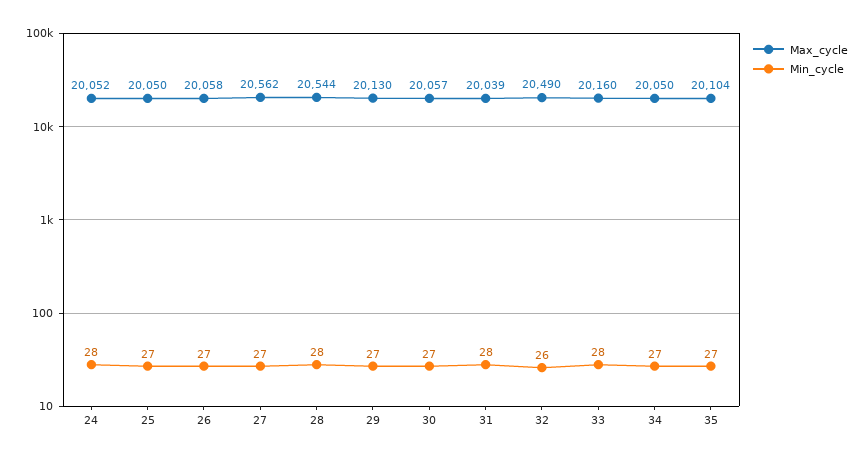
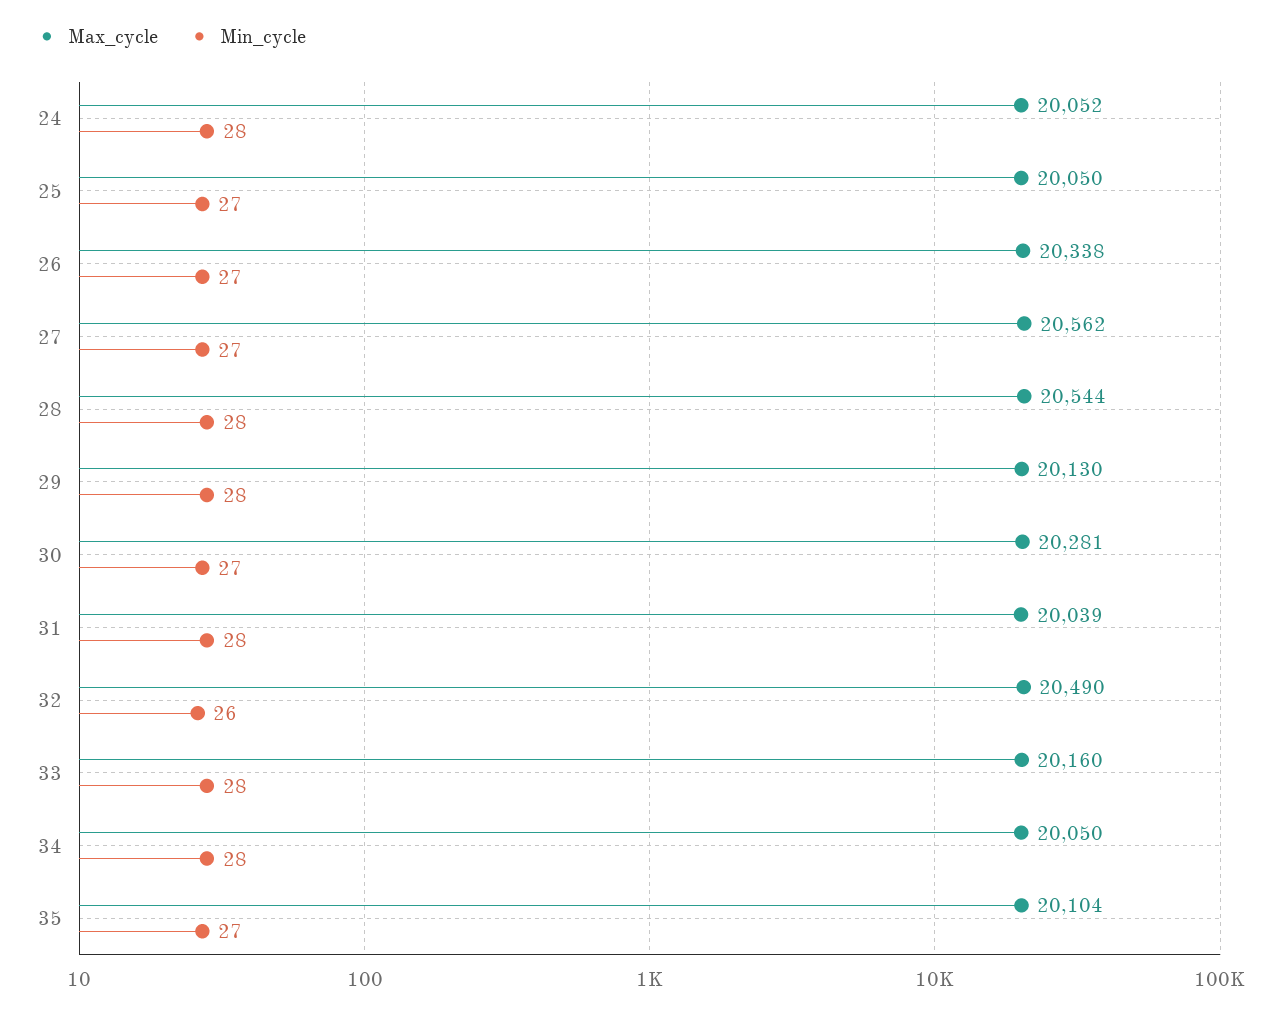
  {
    "Max_cycle": {
      "24": 20052,
      "25": 20050,
-     "26": 20058,
+     "26": 20338,
      "27": 20562,
      "28": 20544,
      "29": 20130,
-     "30": 20057,
+     "30": 20281,
      "31": 20039,
      "32": 20490,
      "33": 20160,
      "34": 20050,
      "35": 20104
    },
    "Min_cycle": {
      "24": 28,
      "25": 27,
      "26": 27,
      "27": 27,
      "28": 28,
-     "29": 27,
+     "29": 28,
      "30": 27,
      "31": 28,
      "32": 26,
      "33": 28,
-     "34": 27,
+     "34": 28,
      "35": 27
    }
  }

